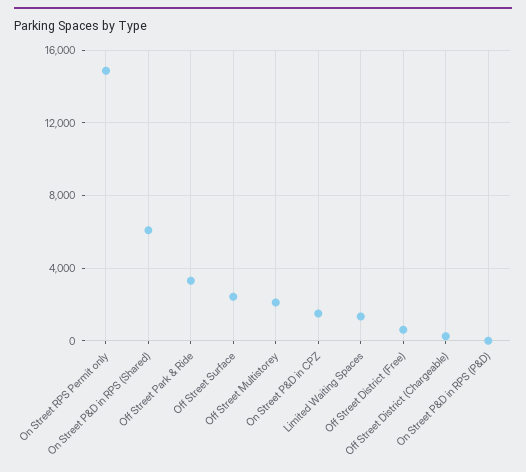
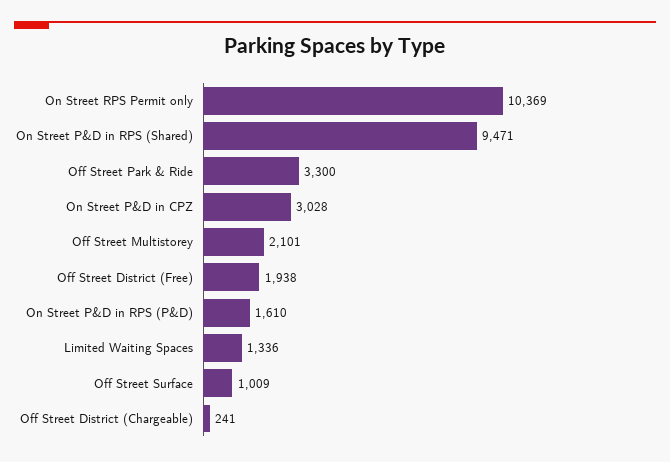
  {
-   "On Street RPS Permit only": 15000,
+   "On Street RPS Permit only": 10369,
-   "On Street P&D in RPS (Shared)": 6000,
+   "On Street P&D in RPS (Shared)": 9471,
    "Off Street Park & Ride": 3300,
-   "Off Street Surface": 2500,
+   "Off Street Surface": 1009,
    "Off Street Multistorey": 2101,
-   "On Street P&D in CPZ": 1500,
+   "On Street P&D in CPZ": 3028,
    "Limited Waiting Spaces": 1336,
-   "Off Street District (Free)": 500,
+   "Off Street District (Free)": 1938,
    "Off Street District (Chargeable)": 241,
-   "On Street P&D in RPS (P&D)": 0
+   "On Street P&D in RPS (P&D)": 1610
  }

